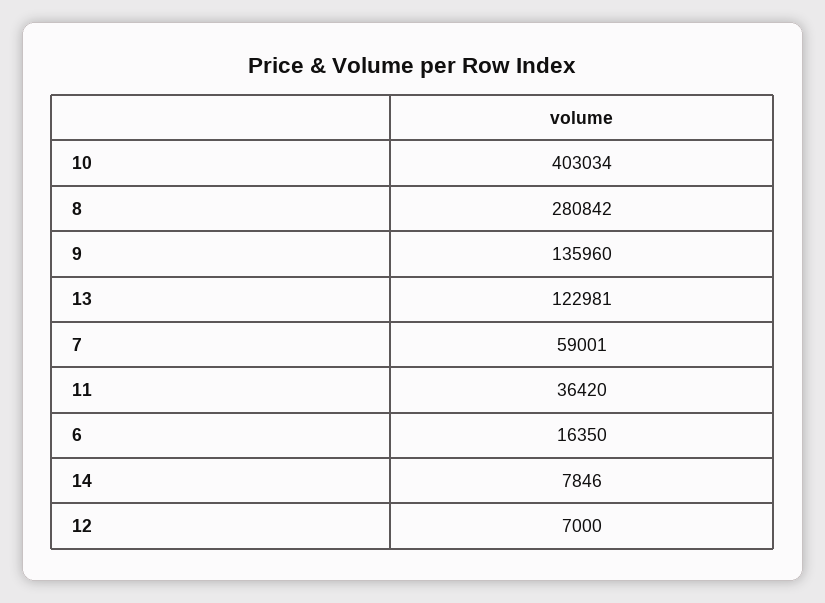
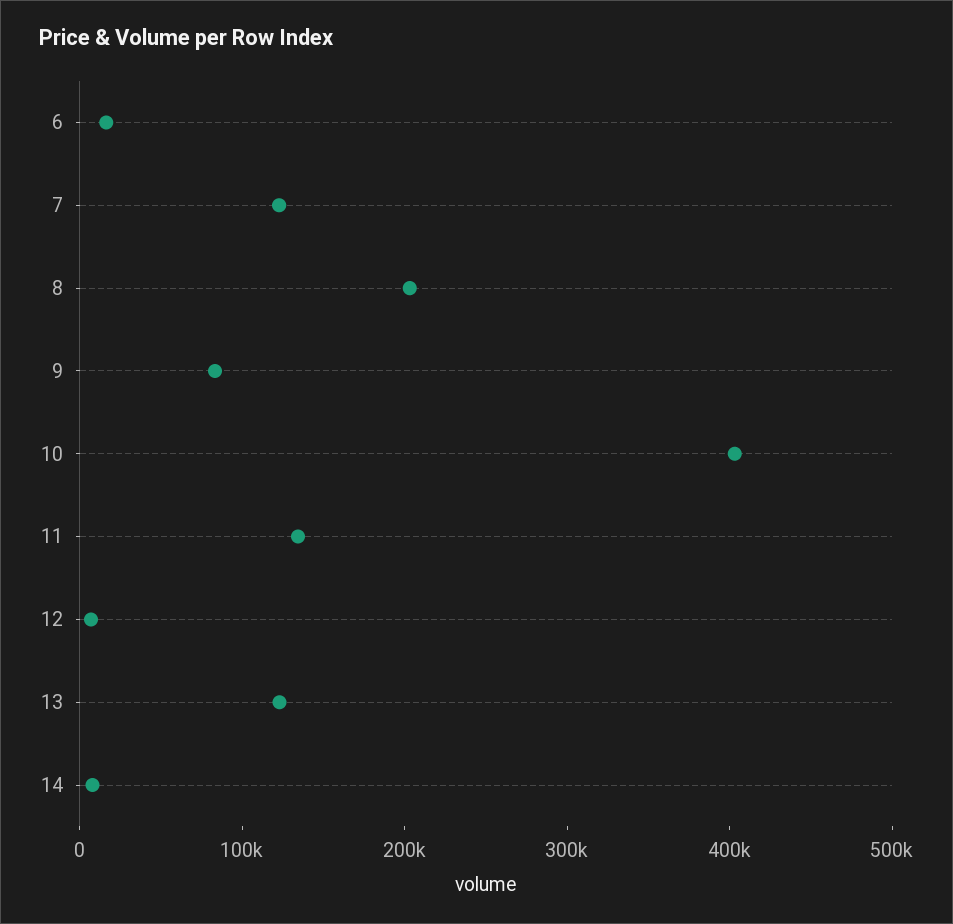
  {
    "10": 403034,
-   "8": 280842,
+   "8": 200000,
-   "9": 135960,
+   "9": 80000,
    "13": 122981,
-   "7": 59001,
+   "7": 120000,
-   "11": 36420,
+   "11": 140000,
    "6": 16350,
    "14": 7846,
    "12": 7000
  }

